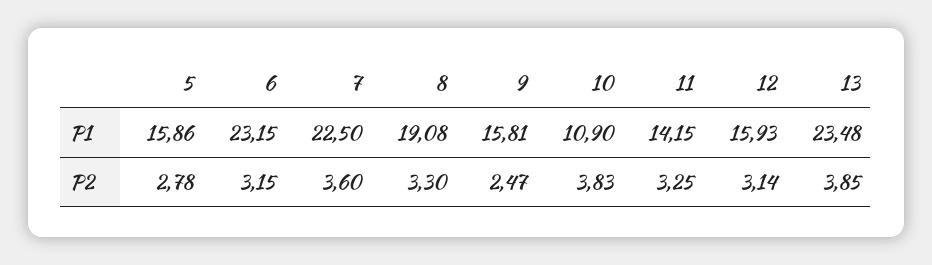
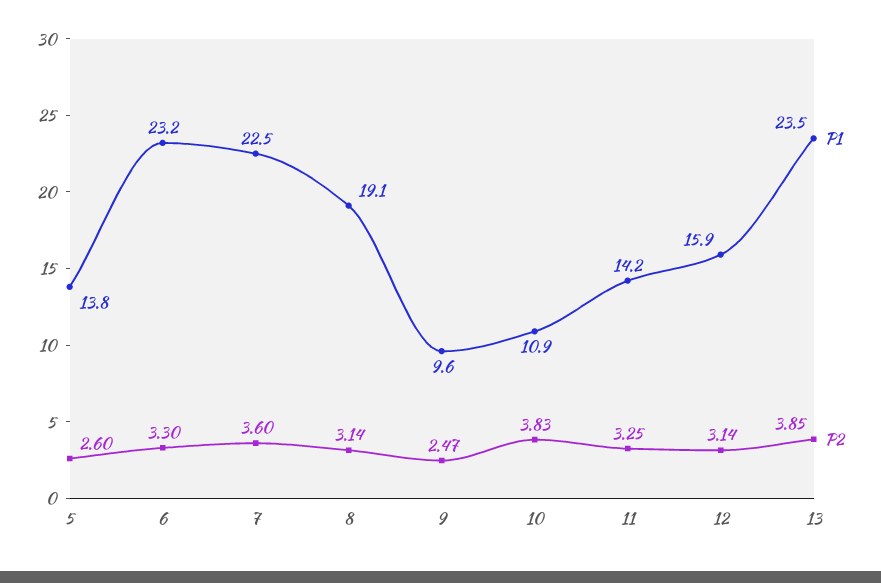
  {
    "P1": {
-     "5": 15.86,
+     "5": 13.8,
      "6": 23.15,
      "7": 22.5,
      "8": 19.08,
-     "9": 15.81,
+     "9": 9.6,
      "10": 10.9,
      "11": 14.15,
      "12": 15.93,
      "13": 23.48
    },
    "P2": {
-     "5": 2.78,
+     "5": 2.6,
-     "6": 3.15,
+     "6": 3.3,
      "7": 3.6,
-     "8": 3.3,
+     "8": 3.14,
      "9": 2.47,
      "10": 3.83,
      "11": 3.25,
      "12": 3.14,
      "13": 3.85
    }
  }

